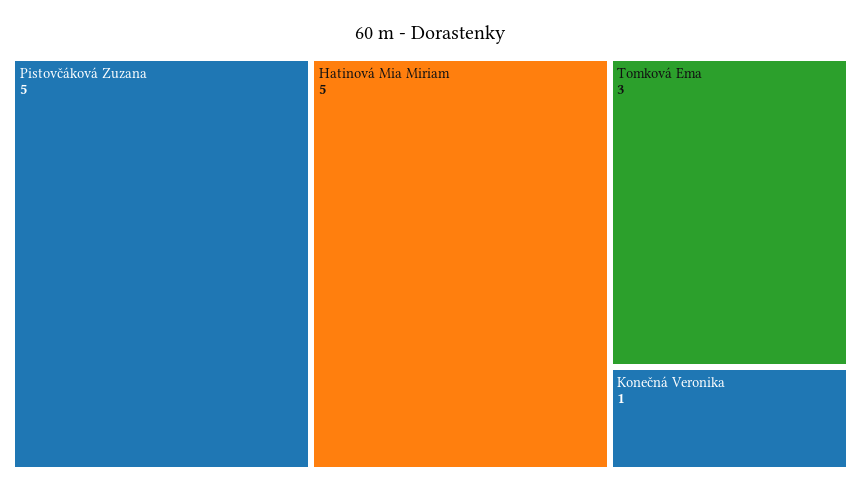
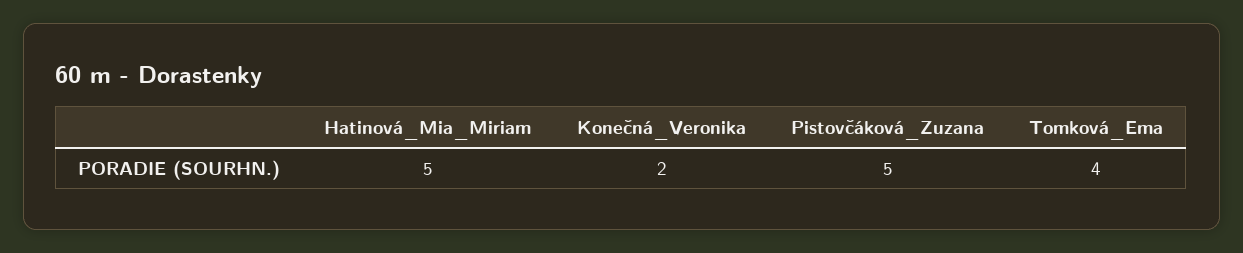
  {
    "Pistovčáková Zuzana": 5,
    "Hatinová Mia Miriam": 5,
-   "Tomková Ema": 3,
+   "Tomková Ema": 4,
-   "Konečná Veronika": 1
+   "Konečná Veronika": 2
  }

